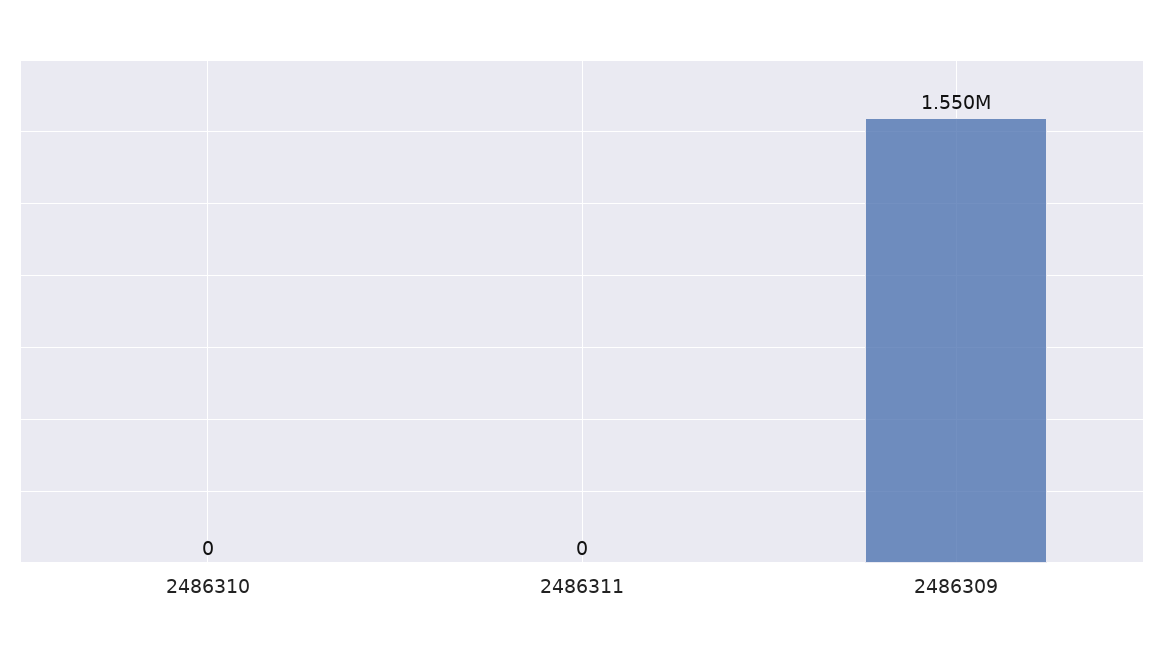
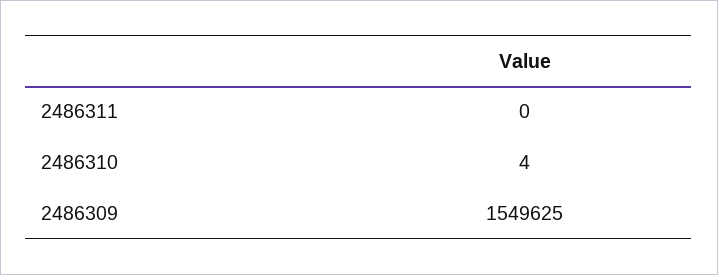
  {
-   "2486310": 0,
+   "2486310": 4,
    "2486311": 0,
    "2486309": 1549625
  }

